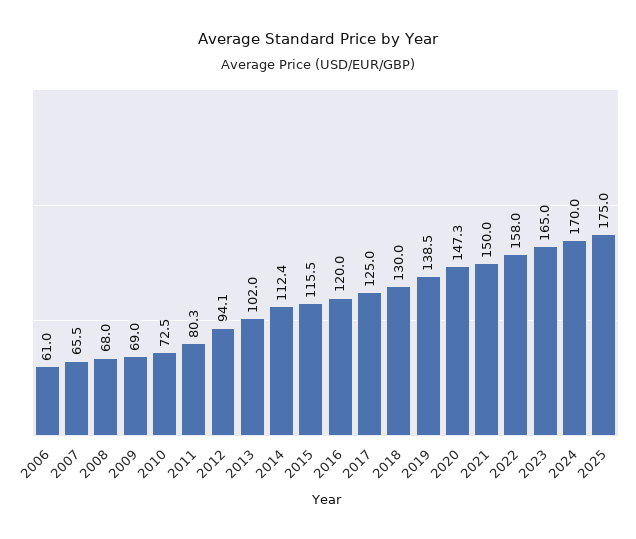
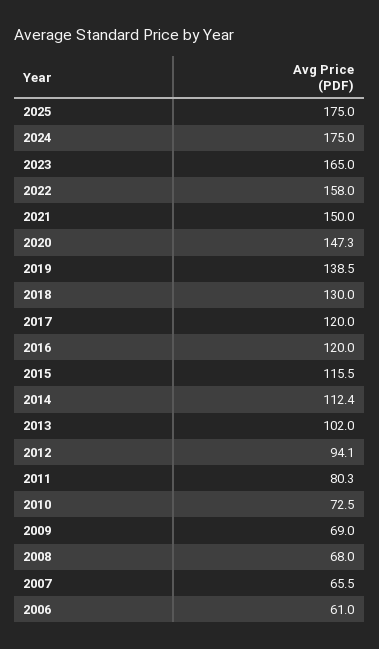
  {
    "2006": 61,
    "2007": 65.5,
    "2008": 68,
    "2009": 69,
    "2010": 72.5,
    "2011": 80.3,
    "2012": 94.1,
    "2013": 102,
    "2014": 112.4,
    "2015": 115.5,
    "2016": 120,
-   "2017": 125,
+   "2017": 120,
    "2018": 130,
    "2019": 138.5,
    "2020": 147.3,
    "2021": 150,
    "2022": 158,
    "2023": 165,
-   "2024": 170,
+   "2024": 175,
    "2025": 175
  }

